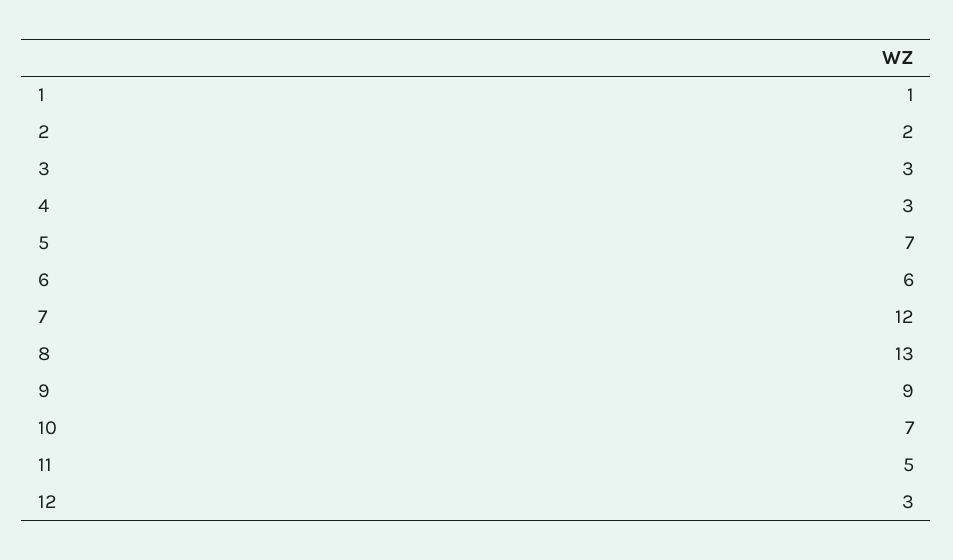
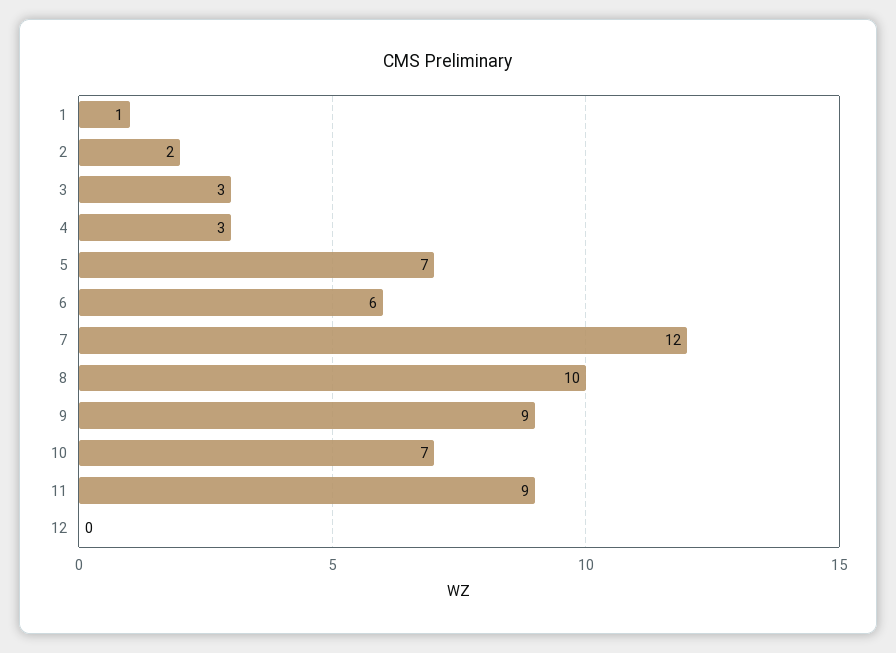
  {
    "1": 1,
    "2": 2,
    "3": 3,
    "4": 3,
    "5": 7,
    "6": 6,
    "7": 12,
-   "8": 13,
+   "8": 10,
    "9": 9,
    "10": 7,
-   "11": 5,
+   "11": 9,
-   "12": 3
+   "12": 0
  }

